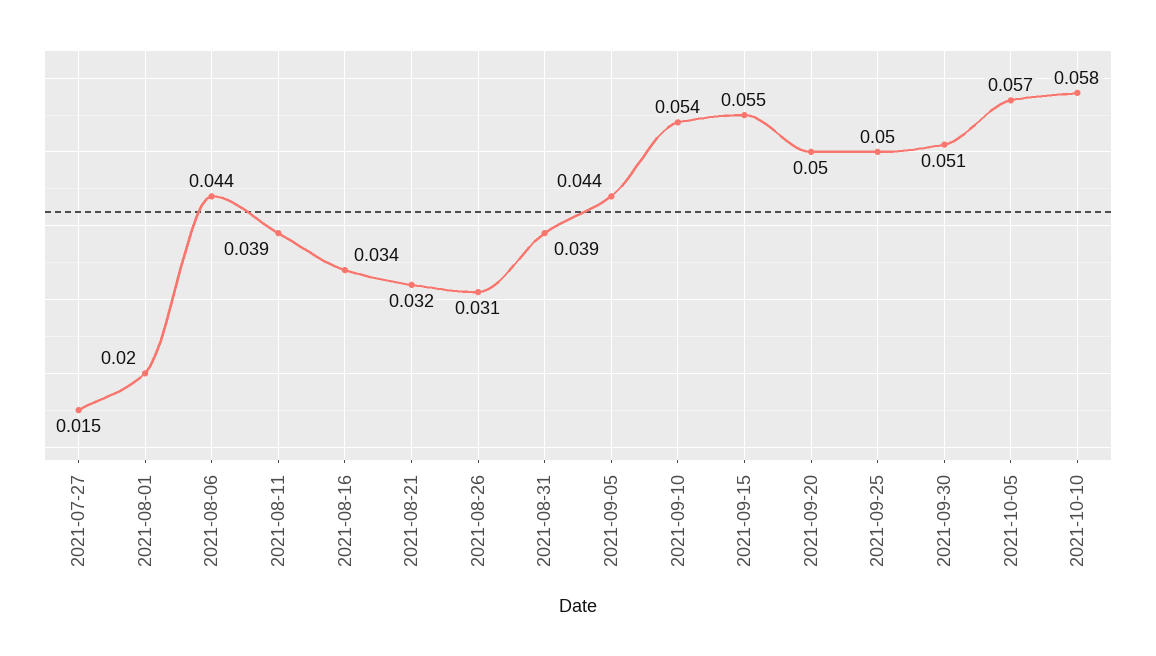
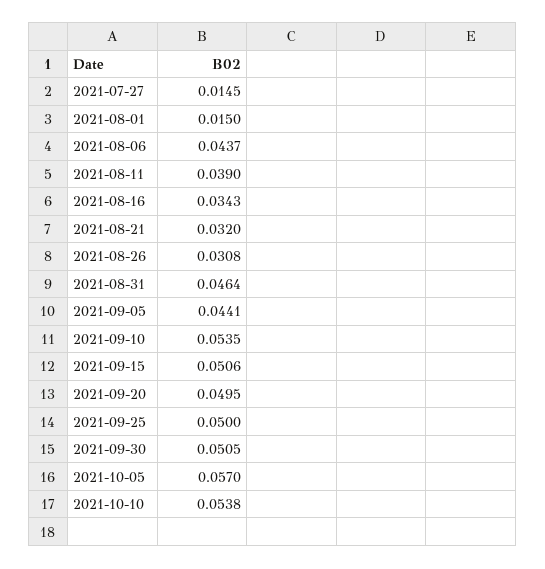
  {
    "2021-07-27": 0.0145,
-   "2021-08-01": 0.02,
+   "2021-08-01": 0.015,
    "2021-08-06": 0.0437,
    "2021-08-11": 0.039,
    "2021-08-16": 0.0343,
    "2021-08-21": 0.032,
    "2021-08-26": 0.0308,
-   "2021-08-31": 0.039,
+   "2021-08-31": 0.0464,
    "2021-09-05": 0.0441,
    "2021-09-10": 0.0535,
-   "2021-09-15": 0.055,
+   "2021-09-15": 0.0506,
    "2021-09-20": 0.0495,
    "2021-09-25": 0.05,
    "2021-09-30": 0.0505,
    "2021-10-05": 0.057,
-   "2021-10-10": 0.058
+   "2021-10-10": 0.0538
  }

